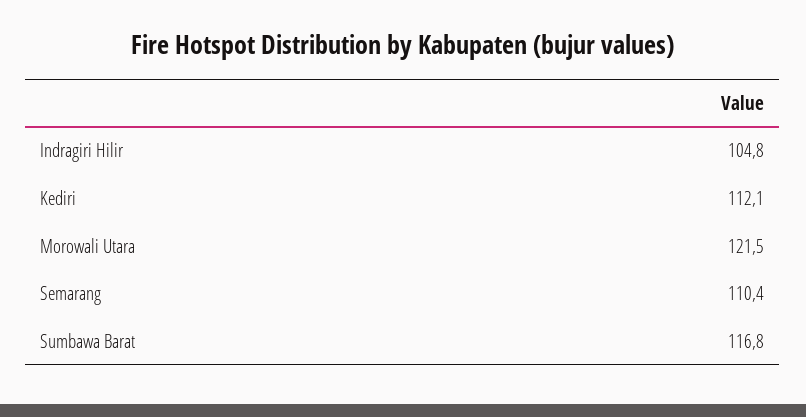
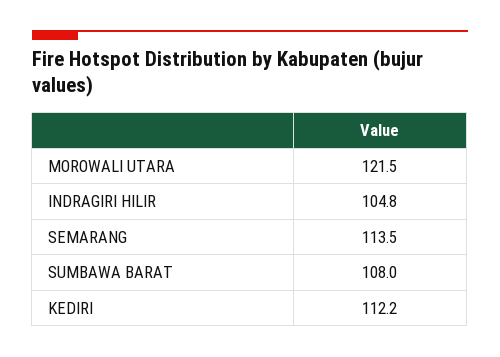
  {
    "Indragiri Hilir": 104.8,
-   "Kediri": 112.1,
+   "Kediri": 112.2,
    "Morowali Utara": 121.5,
-   "Semarang": 110.4,
+   "Semarang": 113.5,
-   "Sumbawa Barat": 116.8
+   "Sumbawa Barat": 108
  }

